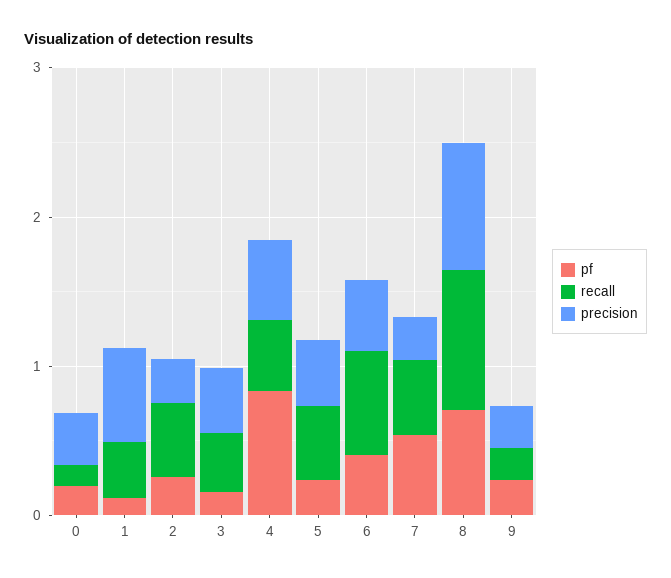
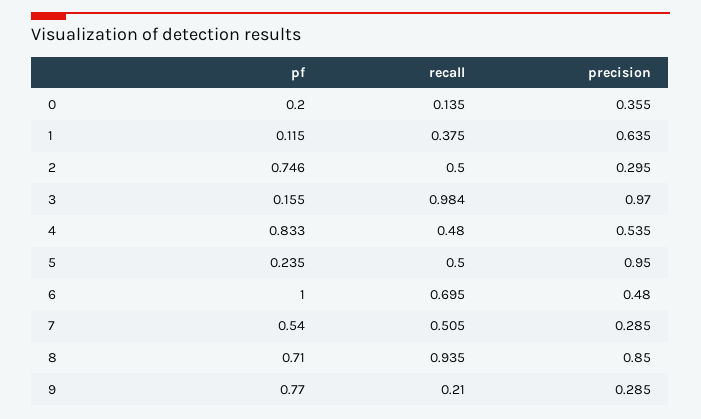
  {
    "pf": {
      "0": 0.2,
      "1": 0.115,
-     "2": 0.2,
+     "2": 0.746,
      "3": 0.155,
      "4": 0.833,
      "5": 0.235,
-     "6": 0.4,
+     "6": 1,
      "7": 0.54,
      "8": 0.71,
-     "9": 0.2
+     "9": 0.77
    },
    "recall": {
      "0": 0.135,
      "1": 0.375,
      "2": 0.5,
-     "3": 0.4,
+     "3": 0.984,
      "4": 0.48,
      "5": 0.5,
      "6": 0.695,
      "7": 0.505,
      "8": 0.935,
      "9": 0.21
    },
    "precision": {
      "0": 0.355,
      "1": 0.635,
      "2": 0.295,
-     "3": 0.4,
+     "3": 0.97,
      "4": 0.535,
-     "5": 0.4,
+     "5": 0.95,
      "6": 0.48,
      "7": 0.285,
      "8": 0.85,
      "9": 0.285
    }
  }

